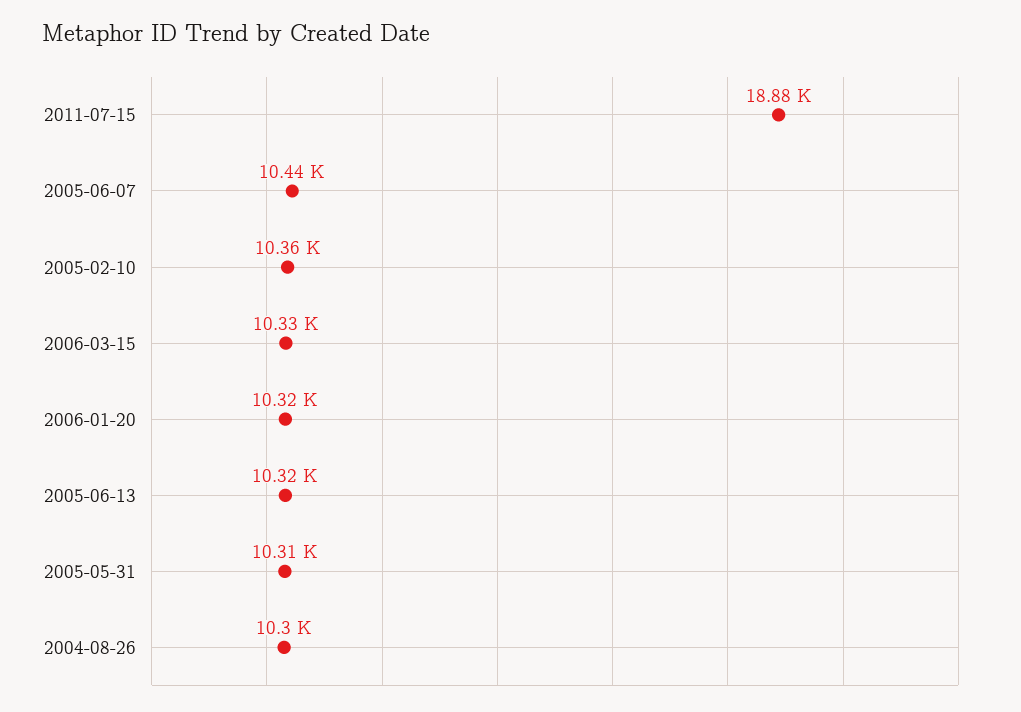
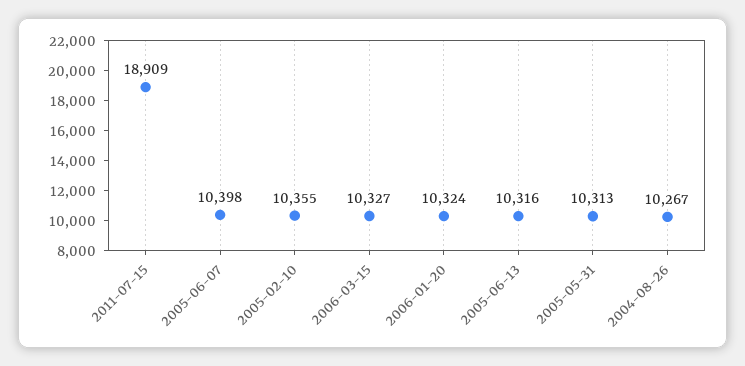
  {
-   "2011-07-15": 18880,
+   "2011-07-15": 18909,
-   "2005-06-07": 10440,
+   "2005-06-07": 10398,
    "2005-02-10": 10355,
    "2006-03-15": 10327,
    "2006-01-20": 10324,
    "2005-06-13": 10316,
    "2005-05-31": 10313,
-   "2004-08-26": 10300
+   "2004-08-26": 10267
  }

